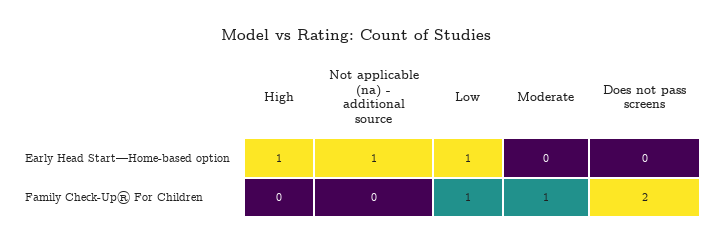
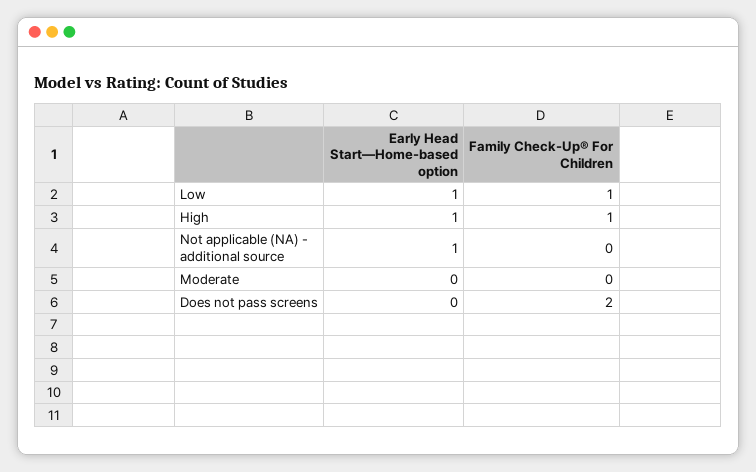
  {
    "High": {
      "Early Head Start—Home-based option": 1,
-     "Family Check-Up® For Children": 0
+     "Family Check-Up® For Children": 1
    },
    "Not applicable (na) - additional source": {
      "Early Head Start—Home-based option": 1,
      "Family Check-Up® For Children": 0
    },
    "Low": {
      "Early Head Start—Home-based option": 1,
      "Family Check-Up® For Children": 1
    },
    "Moderate": {
      "Early Head Start—Home-based option": 0,
-     "Family Check-Up® For Children": 1
+     "Family Check-Up® For Children": 0
    },
    "Does not pass screens": {
      "Early Head Start—Home-based option": 0,
      "Family Check-Up® For Children": 2
    }
  }

